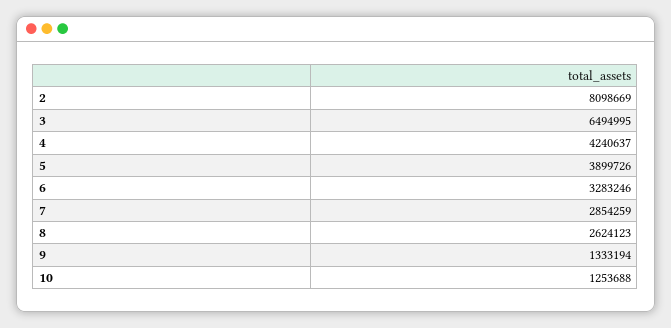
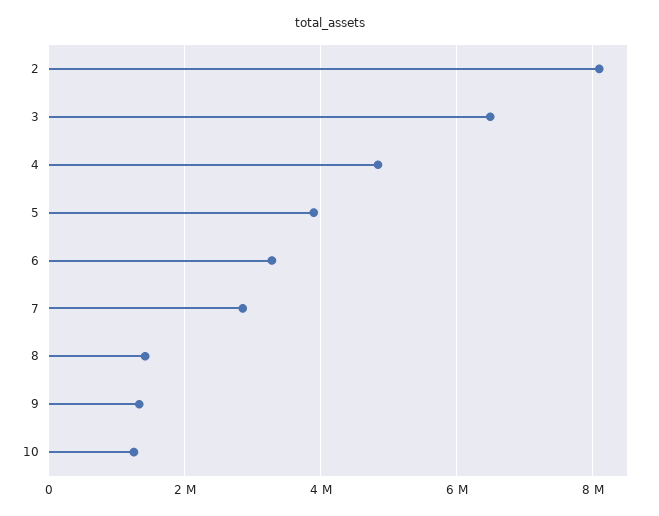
  {
    "2": 8098669,
    "3": 6494995,
-   "4": 4240637,
+   "4": 4800000,
    "5": 3899726,
    "6": 3283246,
    "7": 2854259,
-   "8": 2624123,
+   "8": 1400000,
    "9": 1333194,
    "10": 1253688
  }

